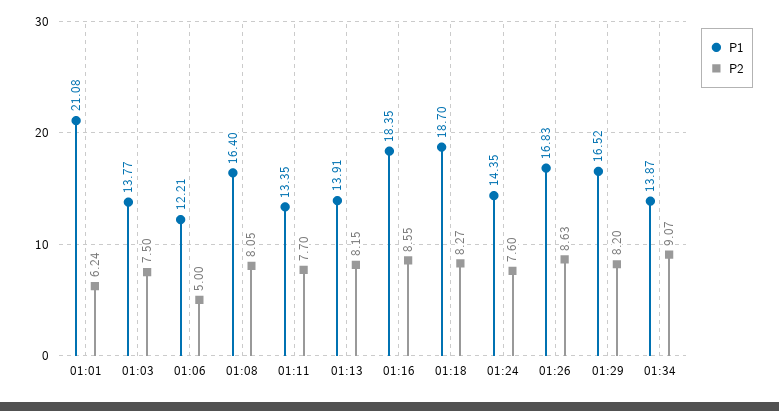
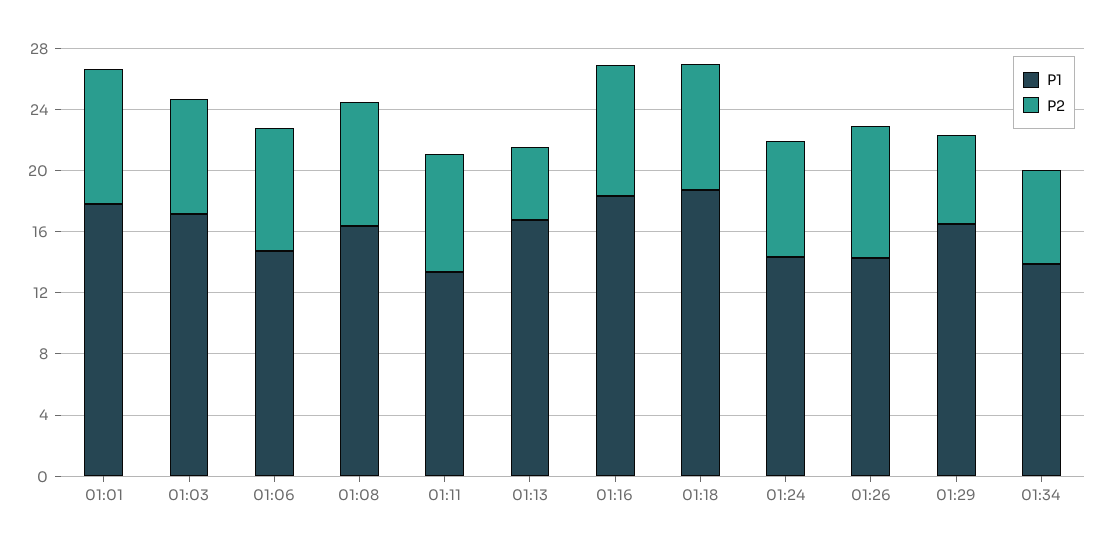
  {
    "P1": {
-     "01:01": 21.08,
+     "01:01": 18,
-     "01:03": 13.77,
+     "01:03": 17,
-     "01:06": 12.21,
+     "01:06": 15,
      "01:08": 16.4,
      "01:11": 13.35,
-     "01:13": 13.91,
+     "01:13": 17,
      "01:16": 18.35,
      "01:18": 18.7,
      "01:24": 14.35,
-     "01:26": 16.83,
+     "01:26": 14,
      "01:29": 16.52,
      "01:34": 13.87
    },
    "P2": {
-     "01:01": 6.24,
+     "01:01": 9,
      "01:03": 7.5,
-     "01:06": 5,
+     "01:06": 8,
      "01:08": 8.05,
      "01:11": 7.7,
-     "01:13": 8.15,
+     "01:13": 5,
      "01:16": 8.55,
      "01:18": 8.27,
      "01:24": 7.6,
      "01:26": 8.63,
-     "01:29": 8.2,
+     "01:29": 6,
-     "01:34": 9.07
+     "01:34": 6
    }
  }

